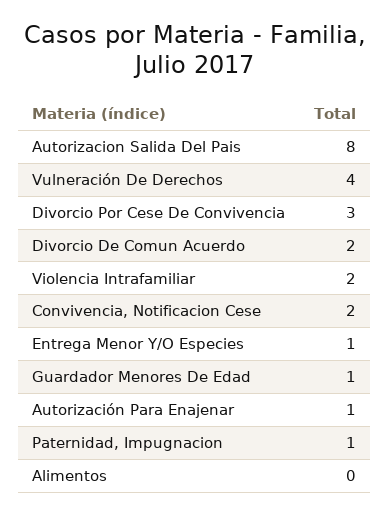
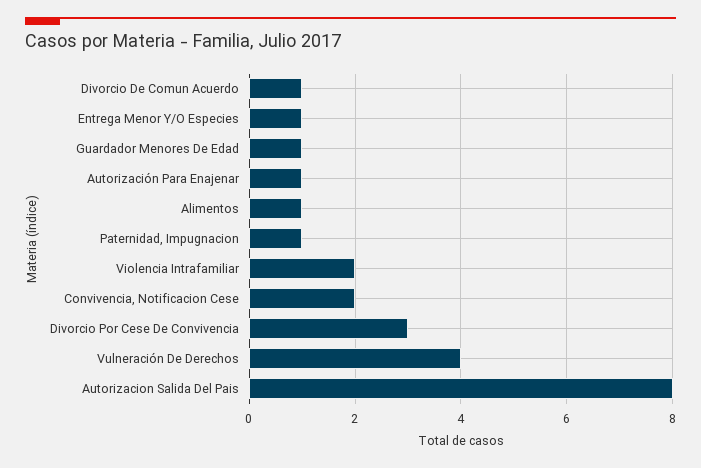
  {
    "Autorizacion Salida Del Pais": 8,
    "Vulneración De Derechos": 4,
    "Divorcio Por Cese De Convivencia": 3,
-   "Divorcio De Comun Acuerdo": 2,
+   "Divorcio De Comun Acuerdo": 1,
    "Violencia Intrafamiliar": 2,
    "Convivencia, Notificacion Cese": 2,
    "Entrega Menor Y/O Especies": 1,
    "Guardador Menores De Edad": 1,
    "Autorización Para Enajenar": 1,
    "Paternidad, Impugnacion": 1,
-   "Alimentos": 0
+   "Alimentos": 1
  }

